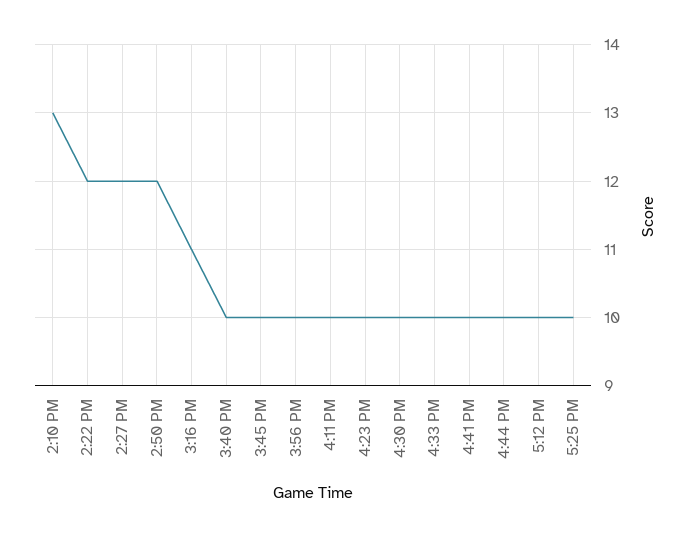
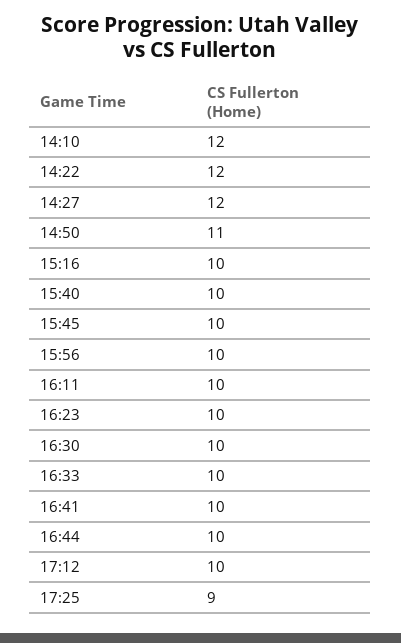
  {
-   "2:10 PM": 13,
+   "2:10 PM": 12,
    "2:22 PM": 12,
    "2:27 PM": 12,
-   "2:50 PM": 12,
+   "2:50 PM": 11,
-   "3:16 PM": 11,
+   "3:16 PM": 10,
    "3:40 PM": 10,
    "3:45 PM": 10,
    "3:56 PM": 10,
    "4:11 PM": 10,
    "4:23 PM": 10,
    "4:30 PM": 10,
    "4:33 PM": 10,
    "4:41 PM": 10,
    "4:44 PM": 10,
    "5:12 PM": 10,
-   "5:25 PM": 10
+   "5:25 PM": 9
  }

